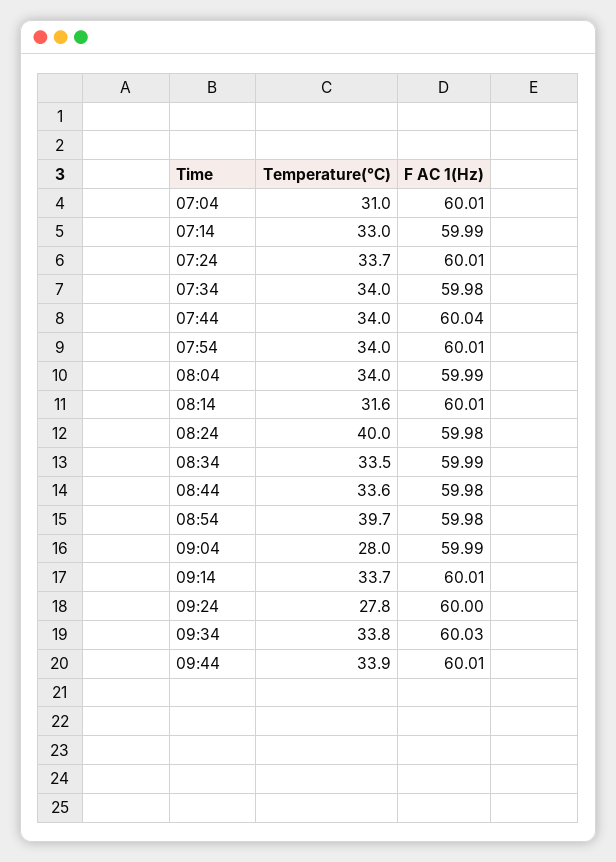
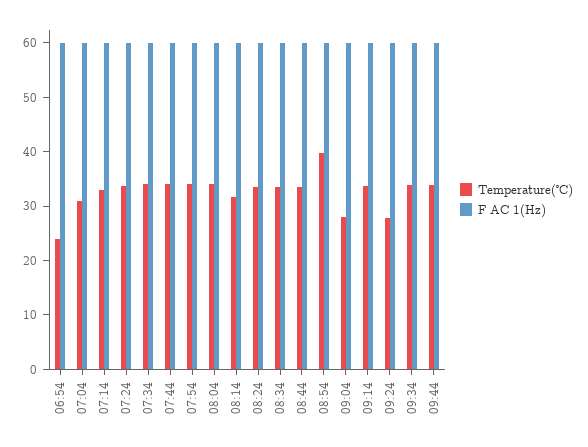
  {
    "Temperature(℃)": {
      "07:04": 31,
      "07:14": 33,
      "07:24": 33.7,
      "07:34": 34,
      "07:44": 34,
      "07:54": 34,
      "08:04": 34,
      "08:14": 31.6,
-     "08:24": 40,
+     "08:24": 34,
      "08:34": 33.5,
      "08:44": 33.6,
      "08:54": 39.7,
      "09:04": 28,
      "09:14": 33.7,
      "09:24": 27.8,
      "09:34": 33.8,
-     "09:44": 33.9
+     "09:44": 33.9,
+     "06:54": 24
    },
    "F AC 1(Hz)": {
      "07:04": 60.01,
      "07:14": 59.99,
      "07:24": 60.01,
      "07:34": 59.98,
      "07:44": 60.04,
      "07:54": 60.01,
      "08:04": 59.99,
      "08:14": 60.01,
      "08:24": 59.98,
      "08:34": 59.99,
      "08:44": 59.98,
      "08:54": 59.98,
      "09:04": 59.99,
      "09:14": 60.01,
      "09:24": 60,
      "09:34": 60.03,
-     "09:44": 60.01
+     "09:44": 60.01,
+     "06:54": 60
    }
  }

